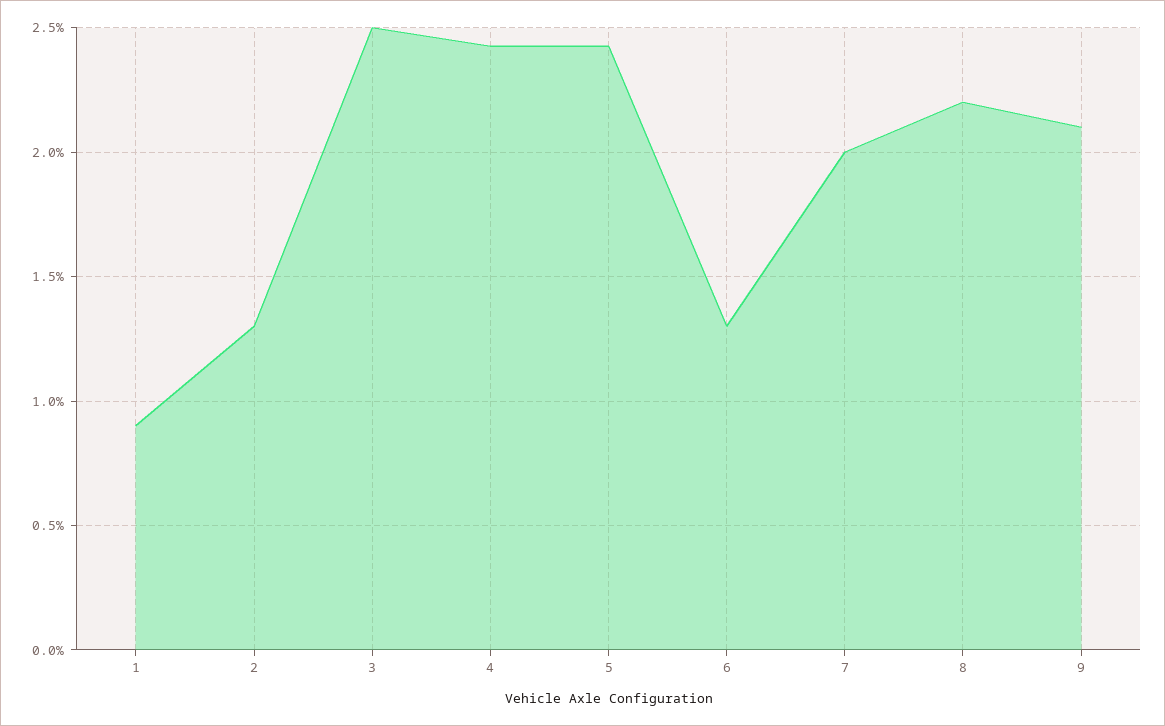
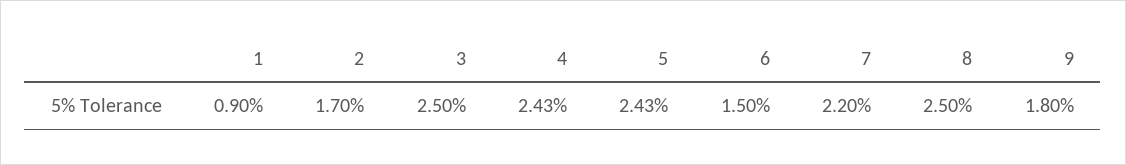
  {
    "1": 0.9,
-   "2": 1.3,
+   "2": 1.7,
    "3": 2.5,
    "4": 2.43,
    "5": 2.43,
-   "6": 1.3,
+   "6": 1.5,
-   "7": 2,
+   "7": 2.2,
-   "8": 2.2,
+   "8": 2.5,
-   "9": 2.1
+   "9": 1.8
  }

